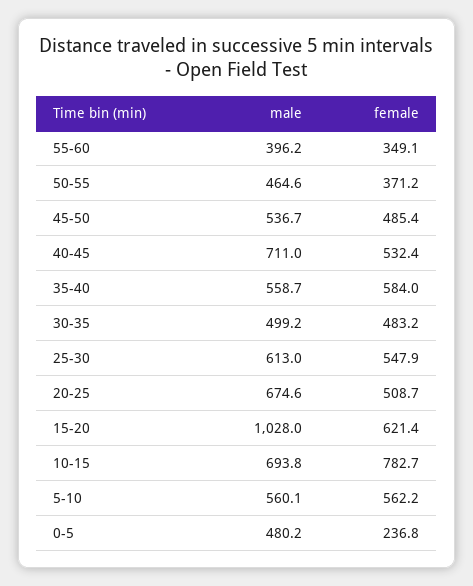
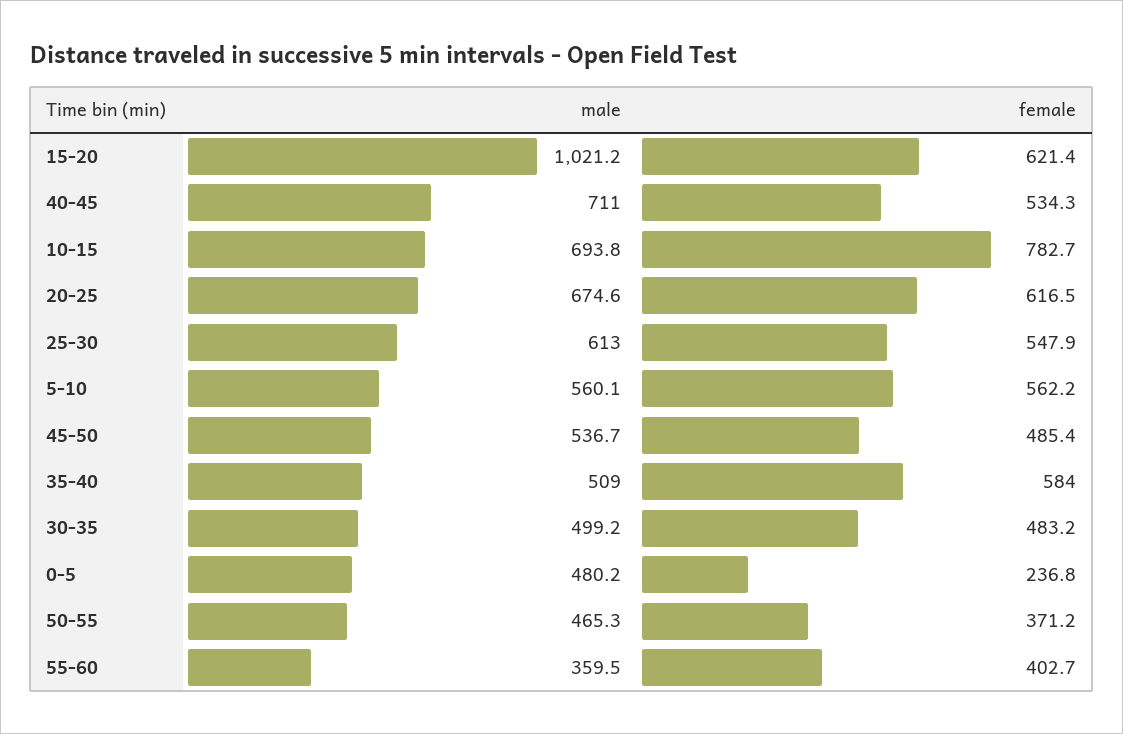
  {
    "male": {
-     "55-60": 396.2,
+     "55-60": 359.5,
-     "50-55": 464.6,
+     "50-55": 465.3,
      "45-50": 536.7,
      "40-45": 711,
-     "35-40": 558.7,
+     "35-40": 509,
      "30-35": 499.2,
      "25-30": 613,
      "20-25": 674.6,
-     "15-20": 1028,
+     "15-20": 1021.2,
      "10-15": 693.8,
      "5-10": 560.1,
      "0-5": 480.2
    },
    "female": {
-     "55-60": 349.1,
+     "55-60": 402.7,
      "50-55": 371.2,
      "45-50": 485.4,
-     "40-45": 532.4,
+     "40-45": 534.3,
      "35-40": 584,
      "30-35": 483.2,
      "25-30": 547.9,
-     "20-25": 508.7,
+     "20-25": 616.5,
      "15-20": 621.4,
      "10-15": 782.7,
      "5-10": 562.2,
      "0-5": 236.8
    }
  }

